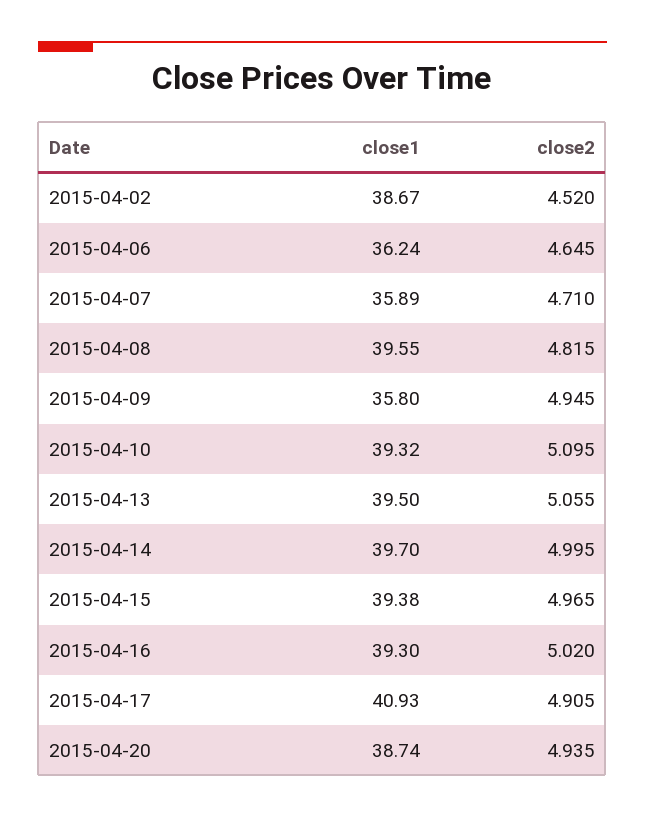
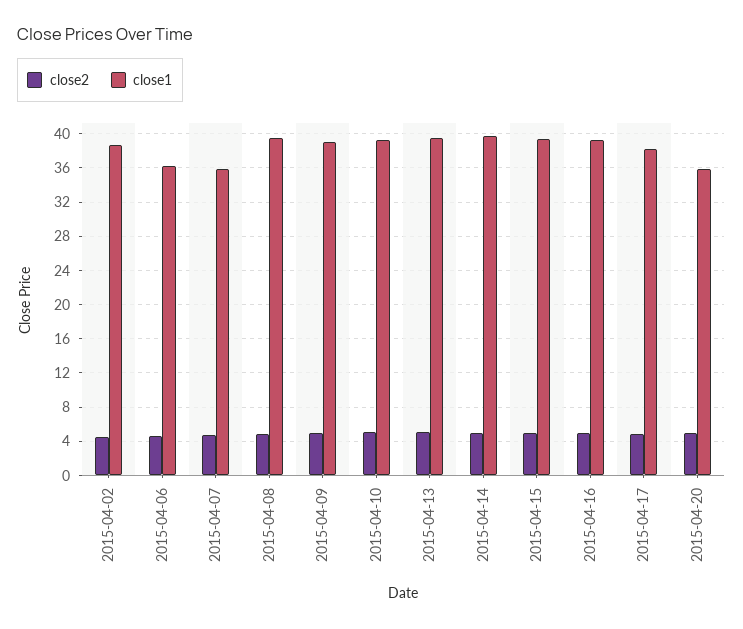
  {
    "close1": {
      "2015-04-02": 38.67,
      "2015-04-06": 36.24,
      "2015-04-07": 35.89,
      "2015-04-08": 39.55,
-     "2015-04-09": 35.8,
+     "2015-04-09": 39,
      "2015-04-10": 39.32,
      "2015-04-13": 39.5,
      "2015-04-14": 39.7,
      "2015-04-15": 39.38,
      "2015-04-16": 39.3,
-     "2015-04-17": 40.93,
+     "2015-04-17": 38,
-     "2015-04-20": 38.74
+     "2015-04-20": 36
    },
    "close2": {
      "2015-04-02": 4.52,
      "2015-04-06": 4.645,
      "2015-04-07": 4.71,
      "2015-04-08": 4.815,
      "2015-04-09": 4.945,
      "2015-04-10": 5.095,
      "2015-04-13": 5.055,
      "2015-04-14": 4.995,
      "2015-04-15": 4.965,
      "2015-04-16": 5.02,
      "2015-04-17": 4.905,
      "2015-04-20": 4.935
    }
  }

